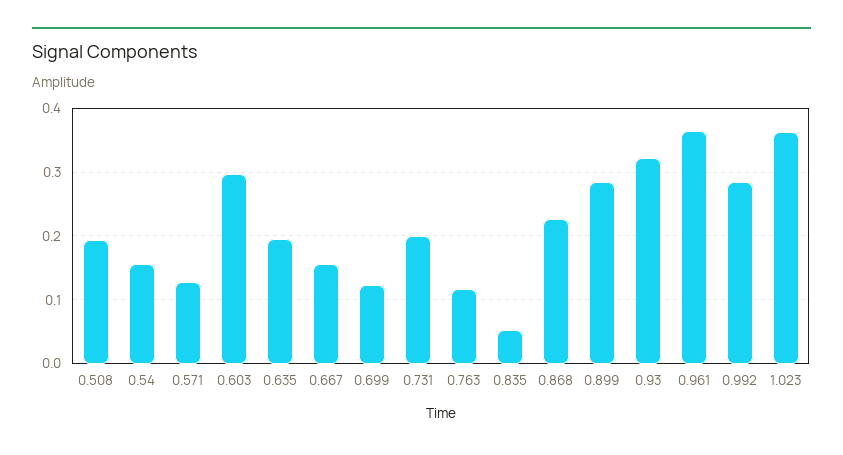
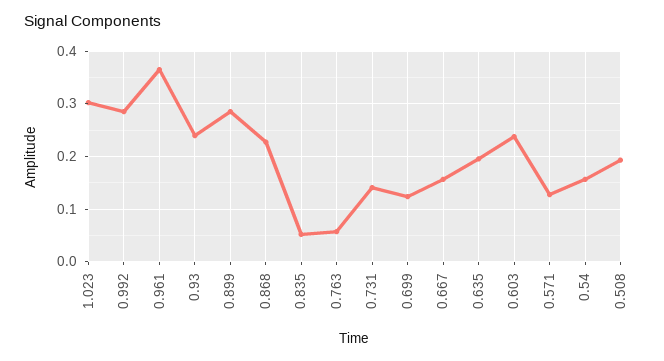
  {
    "0.508": 0.19,
    "0.54": 0.16,
    "0.571": 0.13,
-   "0.603": 0.3,
+   "0.603": 0.24,
    "0.635": 0.2,
    "0.667": 0.16,
    "0.699": 0.12,
-   "0.731": 0.2,
+   "0.731": 0.14,
-   "0.763": 0.12,
+   "0.763": 0.06,
    "0.835": 0.05,
    "0.868": 0.23,
    "0.899": 0.29,
-   "0.93": 0.32,
+   "0.93": 0.24,
    "0.961": 0.37,
    "0.992": 0.29,
-   "1.023": 0.36
+   "1.023": 0.3
  }

